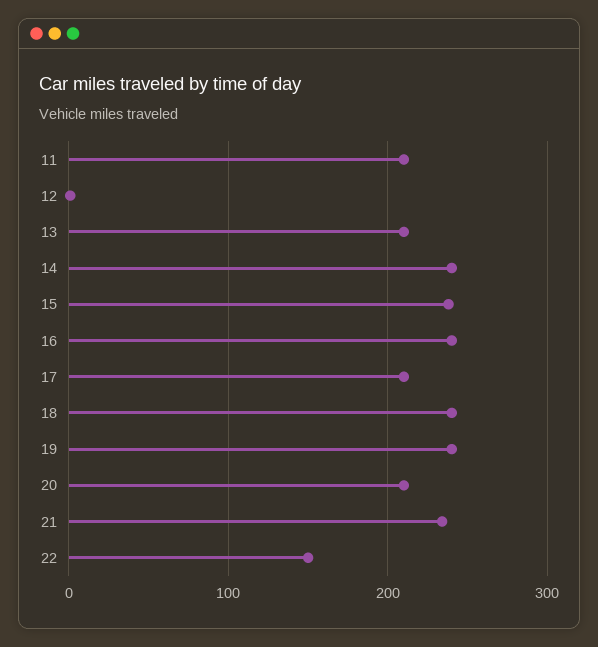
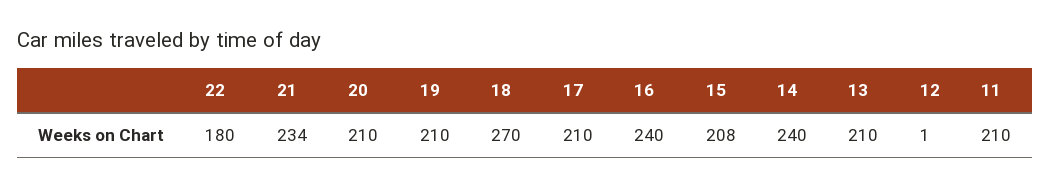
  {
    "11": 210,
    "12": 1,
    "13": 210,
    "14": 240,
-   "15": 240,
+   "15": 208,
    "16": 240,
    "17": 210,
-   "18": 240,
+   "18": 270,
-   "19": 240,
+   "19": 210,
    "20": 210,
    "21": 234,
-   "22": 150
+   "22": 180
  }

